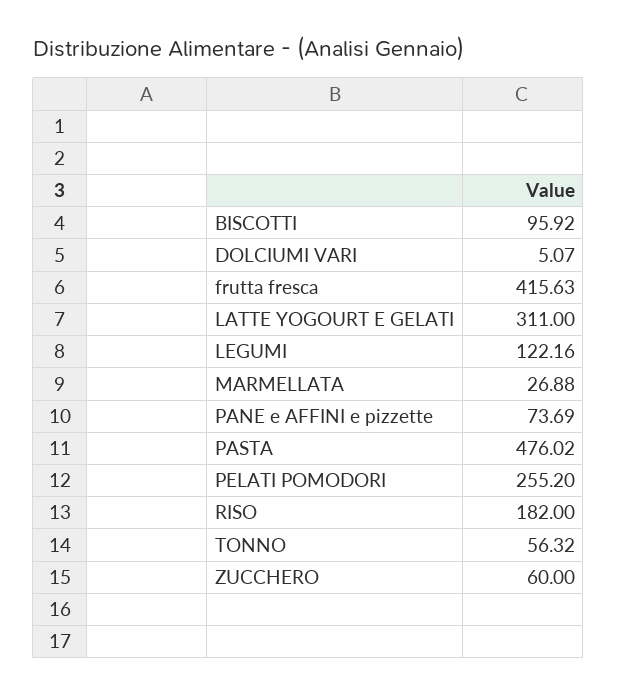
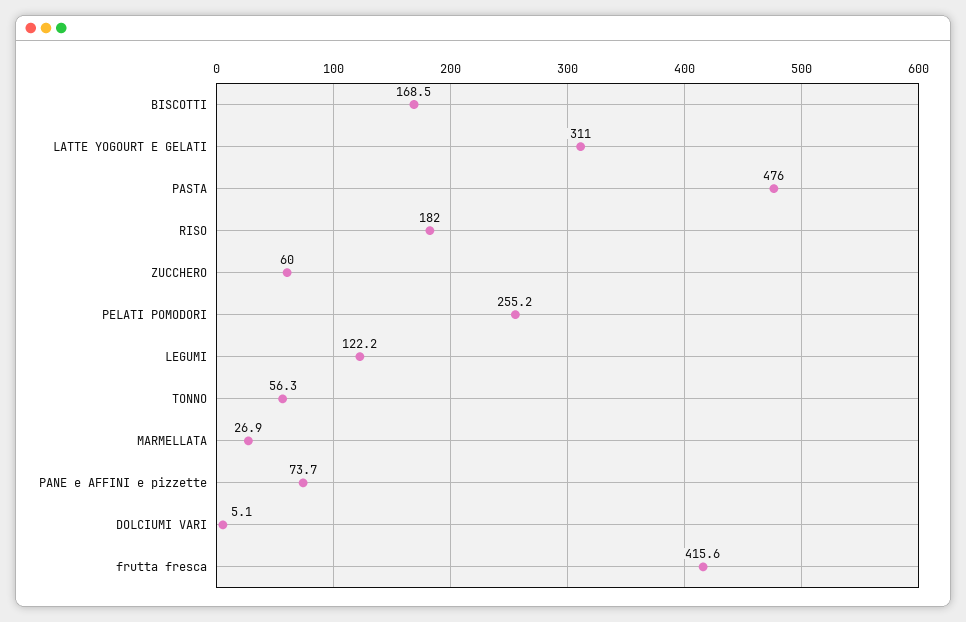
  {
-   "BISCOTTI": 95.92,
+   "BISCOTTI": 168.5,
    "DOLCIUMI VARI": 5.07,
    "frutta fresca": 415.63,
    "LATTE YOGOURT E GELATI": 311,
    "LEGUMI": 122.16,
    "MARMELLATA": 26.88,
    "PANE e AFFINI e pizzette": 73.69,
    "PASTA": 476.02,
    "PELATI POMODORI": 255.2,
    "RISO": 182,
    "TONNO": 56.32,
    "ZUCCHERO": 60
  }

